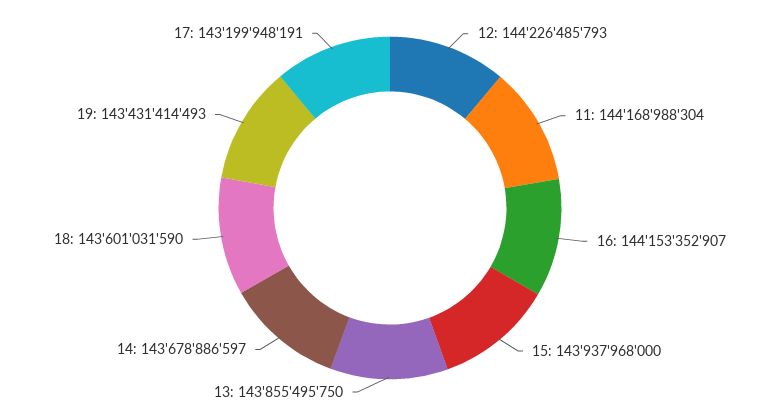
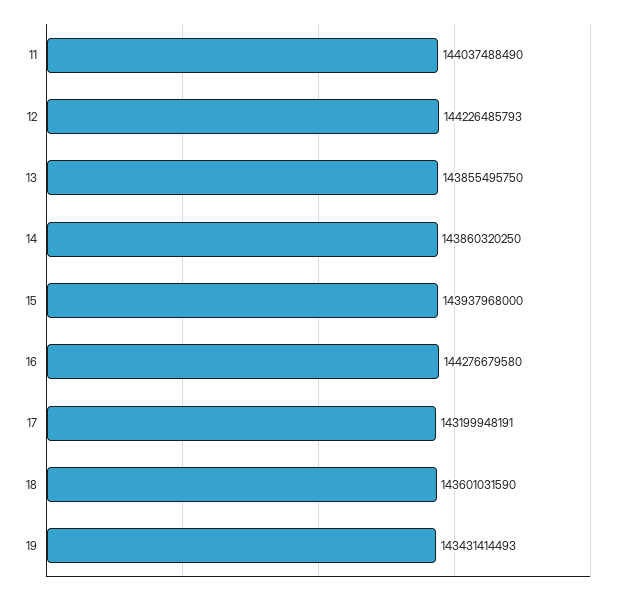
  {
    "12": 144226485793,
-   "11": 144168988304,
+   "11": 144037488490,
-   "16": 144153352907,
+   "16": 144276679580,
    "15": 143937968000,
    "13": 143855495750,
-   "14": 143678886597,
+   "14": 143860320250,
    "18": 143601031590,
    "19": 143431414493,
    "17": 143199948191
  }

